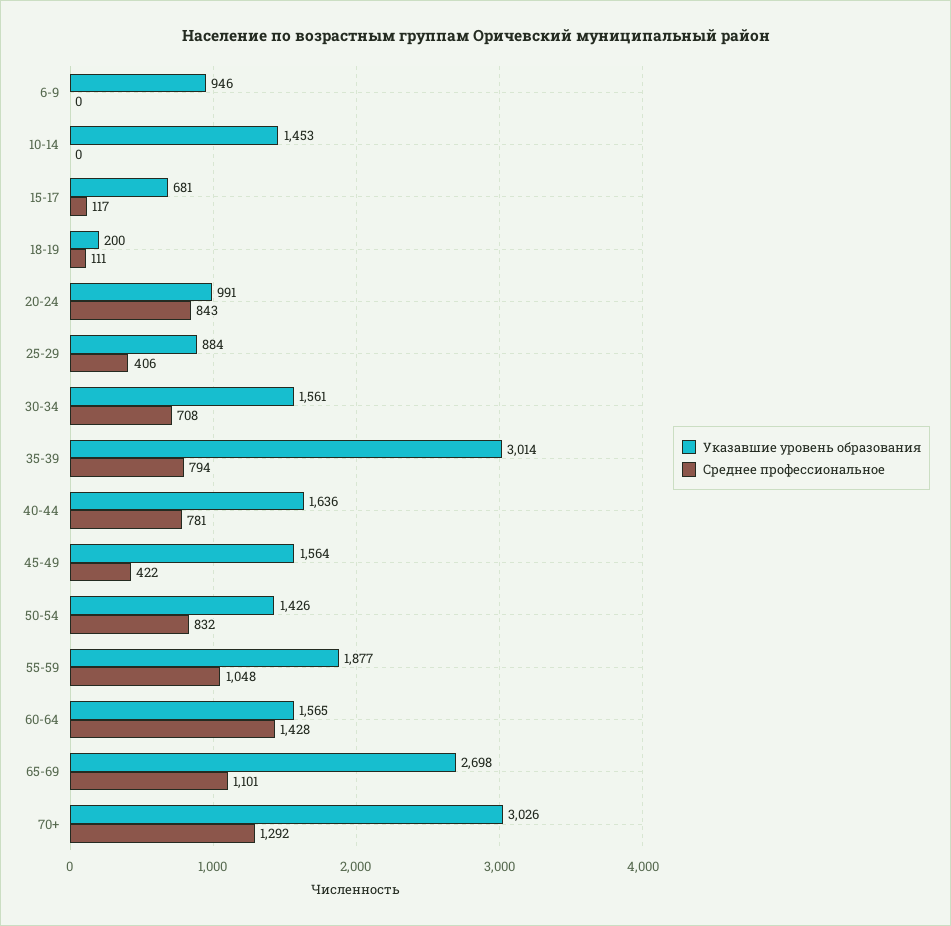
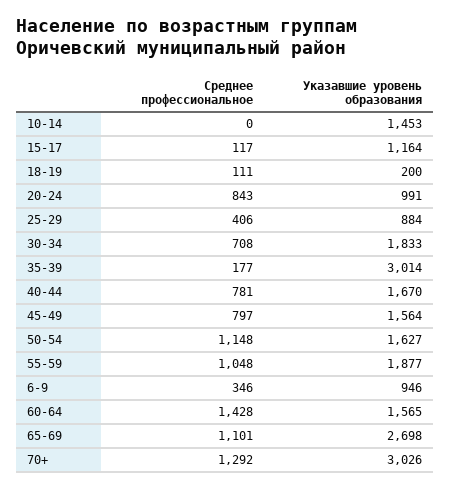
  {
    "Указавшие уровень образования": {
      "6-9": 946,
      "10-14": 1453,
-     "15-17": 681,
+     "15-17": 1164,
      "18-19": 200,
      "20-24": 991,
      "25-29": 884,
-     "30-34": 1561,
+     "30-34": 1833,
      "35-39": 3014,
-     "40-44": 1636,
+     "40-44": 1670,
      "45-49": 1564,
-     "50-54": 1426,
+     "50-54": 1627,
      "55-59": 1877,
      "60-64": 1565,
      "65-69": 2698,
      "70+": 3026
    },
    "Среднее профессиональное": {
-     "6-9": 0,
+     "6-9": 346,
      "10-14": 0,
      "15-17": 117,
      "18-19": 111,
      "20-24": 843,
      "25-29": 406,
      "30-34": 708,
-     "35-39": 794,
+     "35-39": 177,
      "40-44": 781,
-     "45-49": 422,
+     "45-49": 797,
-     "50-54": 832,
+     "50-54": 1148,
      "55-59": 1048,
      "60-64": 1428,
      "65-69": 1101,
      "70+": 1292
    }
  }

